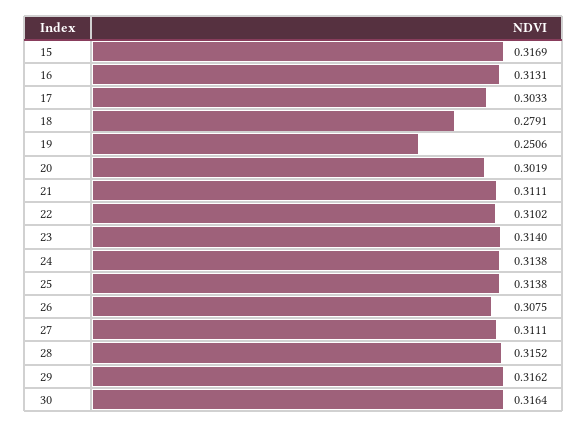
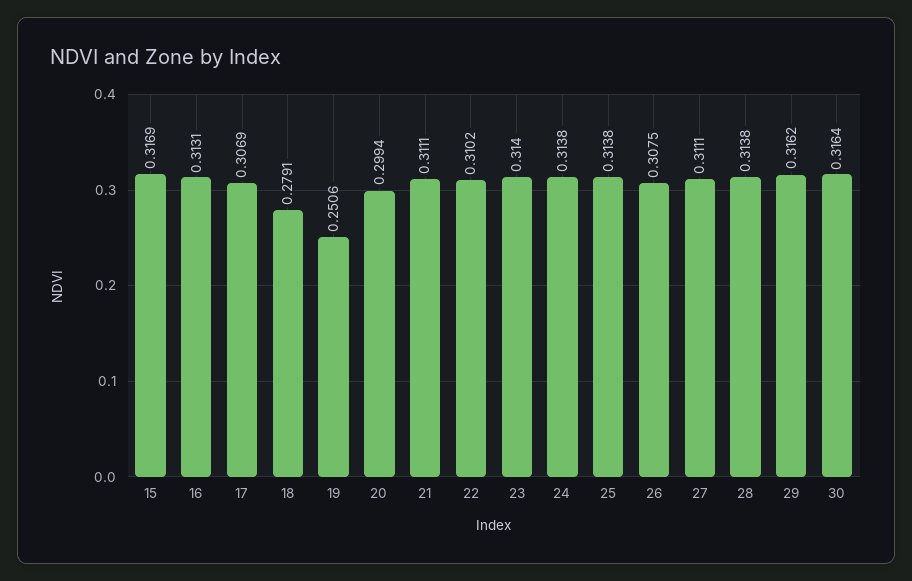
  {
    "15": 0.3169,
    "16": 0.3131,
-   "17": 0.3033,
+   "17": 0.3069,
    "18": 0.2791,
    "19": 0.2506,
-   "20": 0.3019,
+   "20": 0.2994,
    "21": 0.3111,
    "22": 0.3102,
    "23": 0.314,
    "24": 0.3138,
    "25": 0.3138,
    "26": 0.3075,
    "27": 0.3111,
-   "28": 0.3152,
+   "28": 0.3138,
    "29": 0.3162,
    "30": 0.3164
  }

